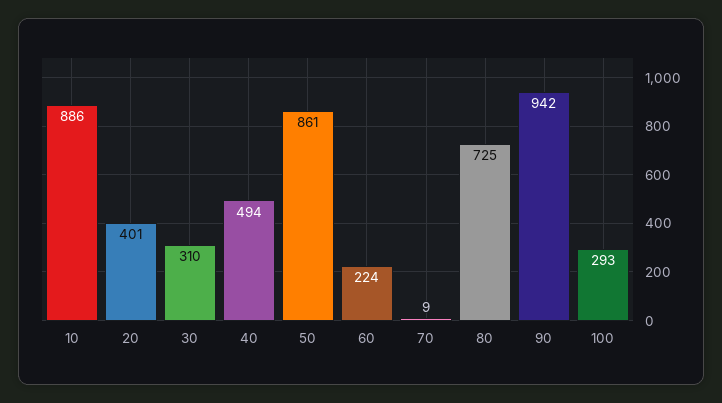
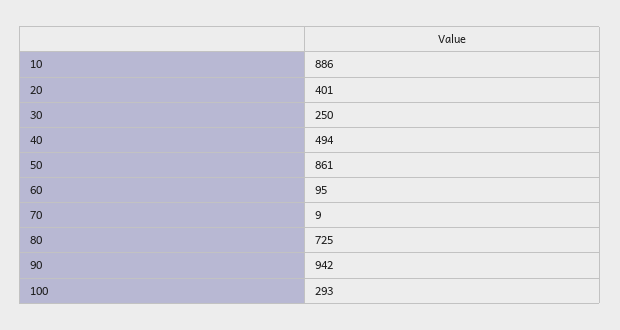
  {
    "10": 886,
    "20": 401,
-   "30": 310,
+   "30": 250,
    "40": 494,
    "50": 861,
-   "60": 224,
+   "60": 95,
    "70": 9,
    "80": 725,
    "90": 942,
    "100": 293
  }

